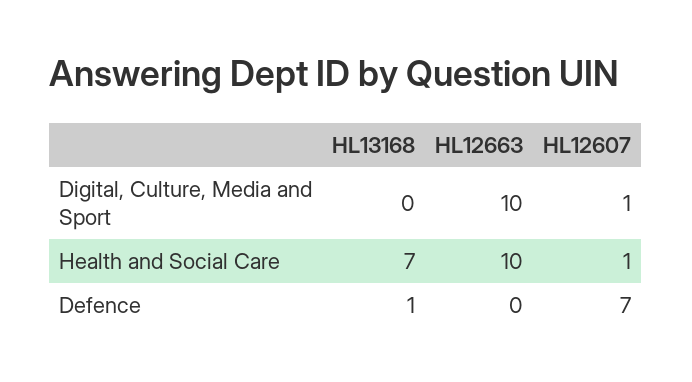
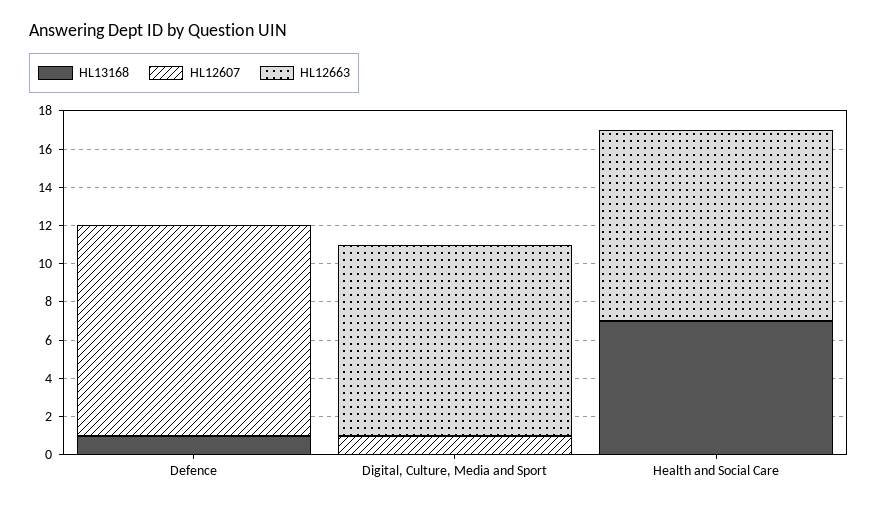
  {
    "HL13168": {
      "Digital, Culture, Media and Sport": 0,
      "Health and Social Care": 7,
      "Defence": 1
    },
    "HL12663": {
      "Digital, Culture, Media and Sport": 10,
      "Health and Social Care": 10,
      "Defence": 0
    },
    "HL12607": {
      "Digital, Culture, Media and Sport": 1,
-     "Health and Social Care": 1,
+     "Health and Social Care": 0,
-     "Defence": 7
+     "Defence": 11
    }
  }

